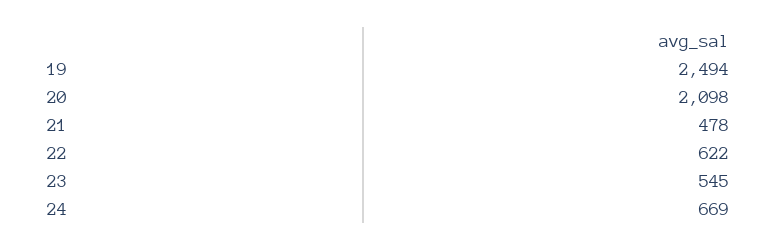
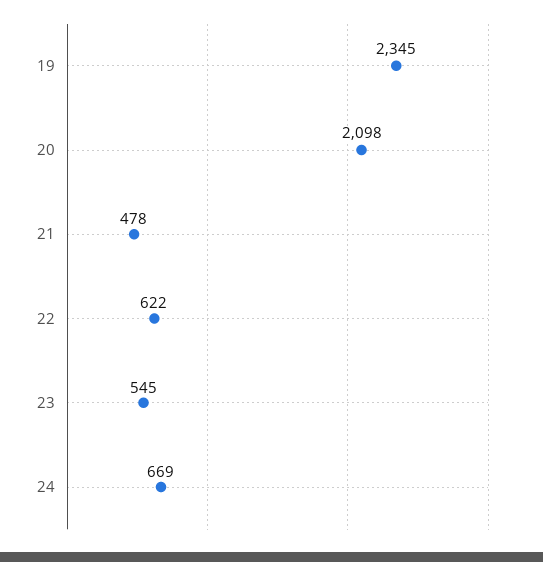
  {
-   "19": 2494,
+   "19": 2345,
    "20": 2098,
    "21": 478,
    "22": 622,
    "23": 545,
    "24": 669
  }

